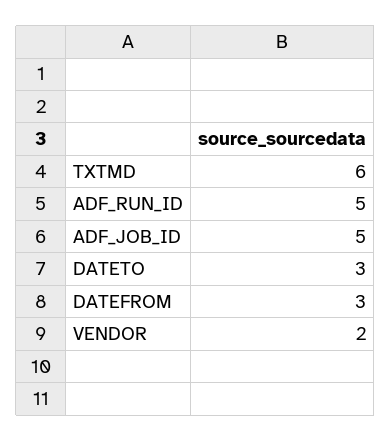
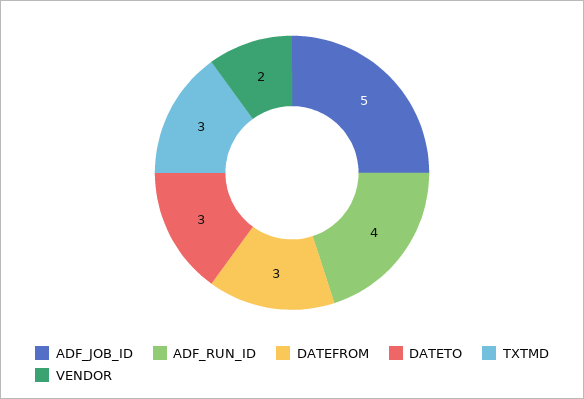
  {
-   "TXTMD": 6,
+   "TXTMD": 3,
-   "ADF_RUN_ID": 5,
+   "ADF_RUN_ID": 4,
    "ADF_JOB_ID": 5,
    "DATETO": 3,
    "DATEFROM": 3,
    "VENDOR": 2
  }

